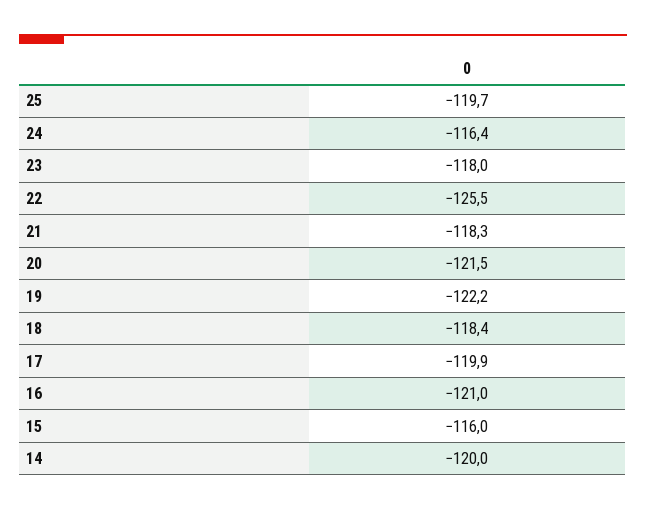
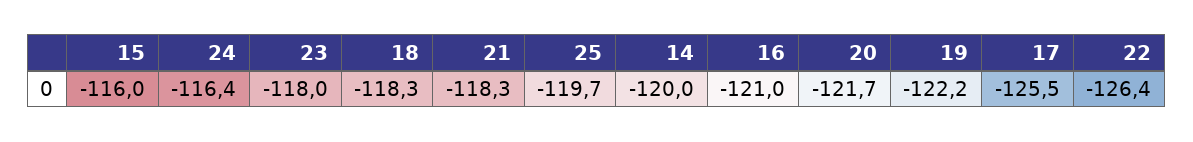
  {
    "25": -119.7,
    "24": -116.4,
    "23": -118,
-   "22": -125.5,
+   "22": -126.4,
    "21": -118.3,
-   "20": -121.5,
+   "20": -121.7,
    "19": -122.2,
-   "18": -118.4,
+   "18": -118.3,
-   "17": -119.9,
+   "17": -125.5,
    "16": -121,
    "15": -116,
    "14": -120
  }

